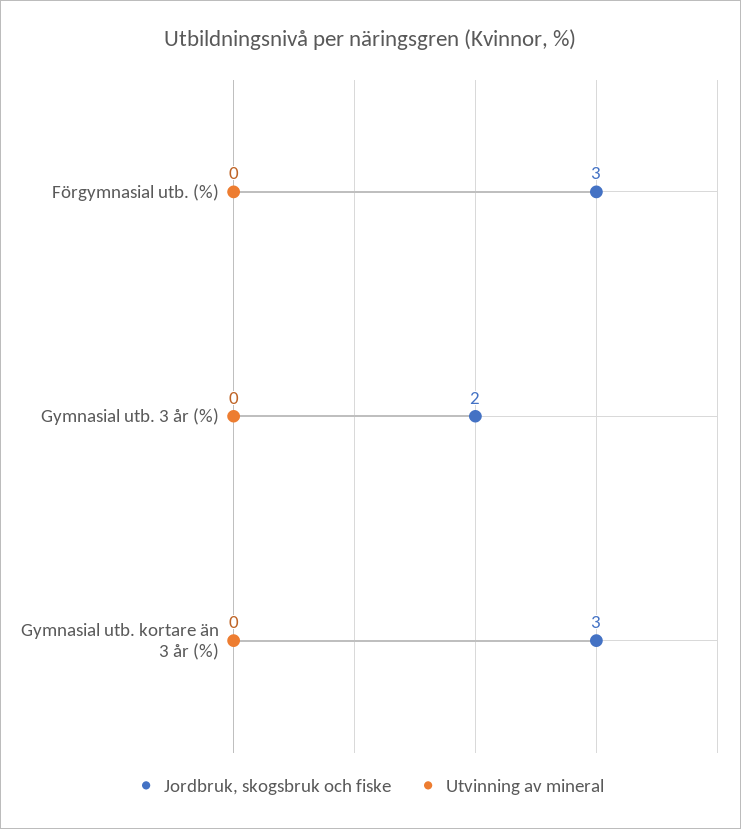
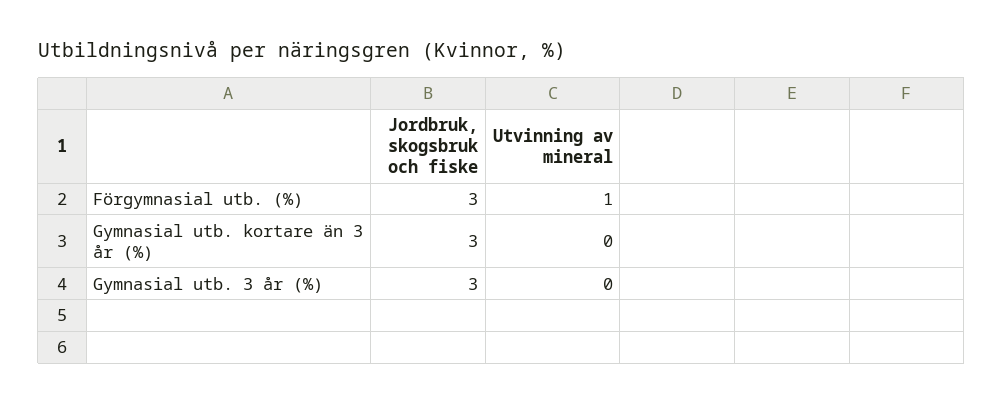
  {
    "Jordbruk, skogsbruk och fiske": {
      "Förgymnasial utb. (%)": 3,
-     "Gymnasial utb. 3 år (%)": 2,
+     "Gymnasial utb. 3 år (%)": 3,
      "Gymnasial utb. kortare än 3 år (%)": 3
    },
    "Utvinning av mineral": {
-     "Förgymnasial utb. (%)": 0,
+     "Förgymnasial utb. (%)": 1,
      "Gymnasial utb. 3 år (%)": 0,
      "Gymnasial utb. kortare än 3 år (%)": 0
    }
  }

